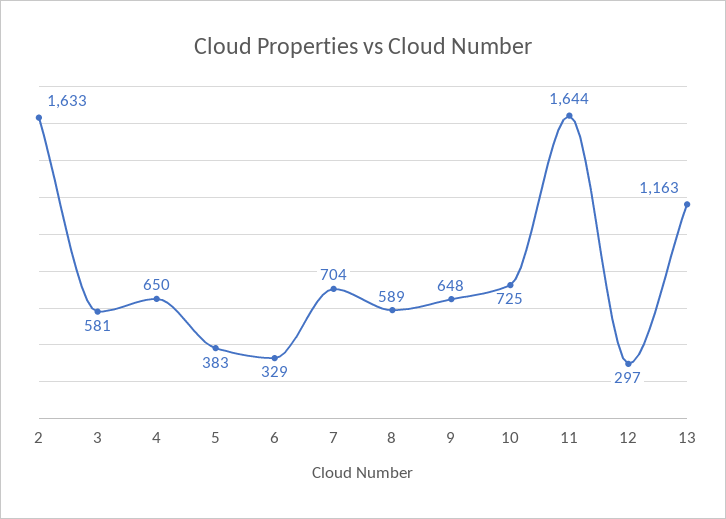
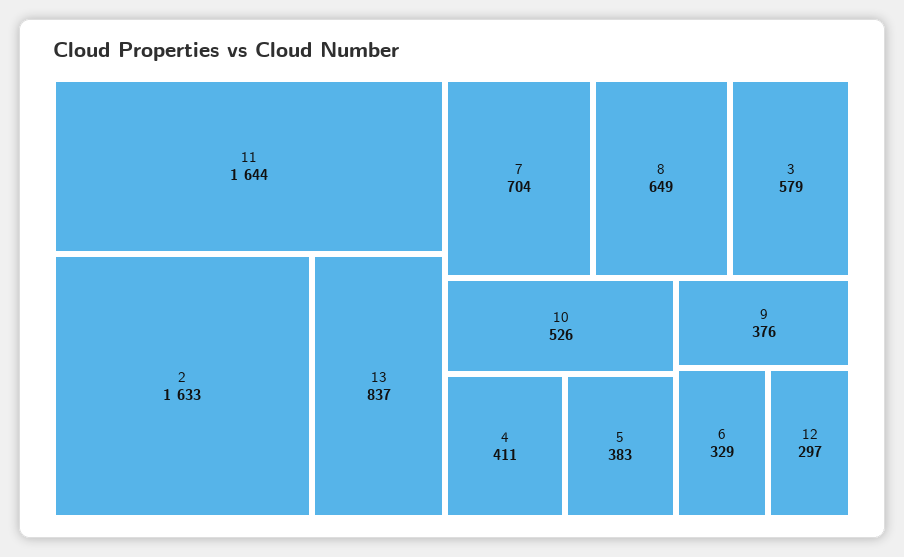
  {
    "2": 1633,
-   "3": 581,
+   "3": 579,
-   "4": 650,
+   "4": 411,
    "5": 383,
    "6": 329,
    "7": 704,
-   "8": 589,
+   "8": 649,
-   "9": 648,
+   "9": 376,
-   "10": 725,
+   "10": 526,
    "11": 1644,
    "12": 297,
-   "13": 1163
+   "13": 837
  }

